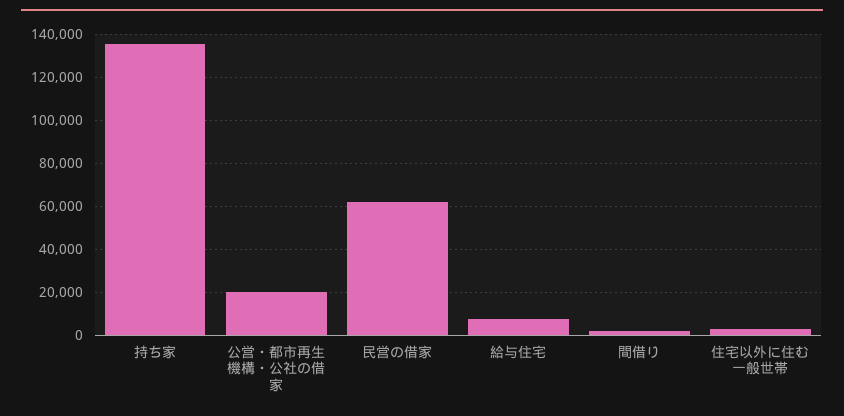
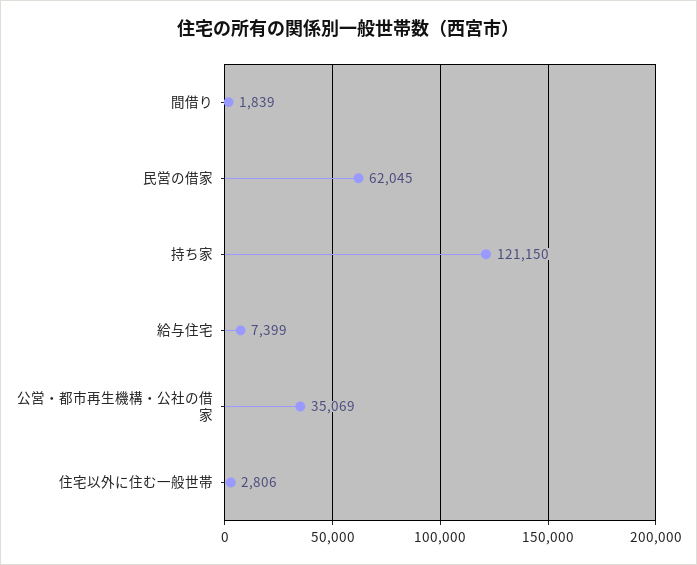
  {
-   "持ち家": 135000,
+   "持ち家": 121150,
-   "公営・都市再生機構・公社の借家": 20000,
+   "公営・都市再生機構・公社の借家": 35069,
    "民営の借家": 62045,
    "給与住宅": 7399,
    "間借り": 1839,
    "住宅以外に住む一般世帯": 2806
  }

